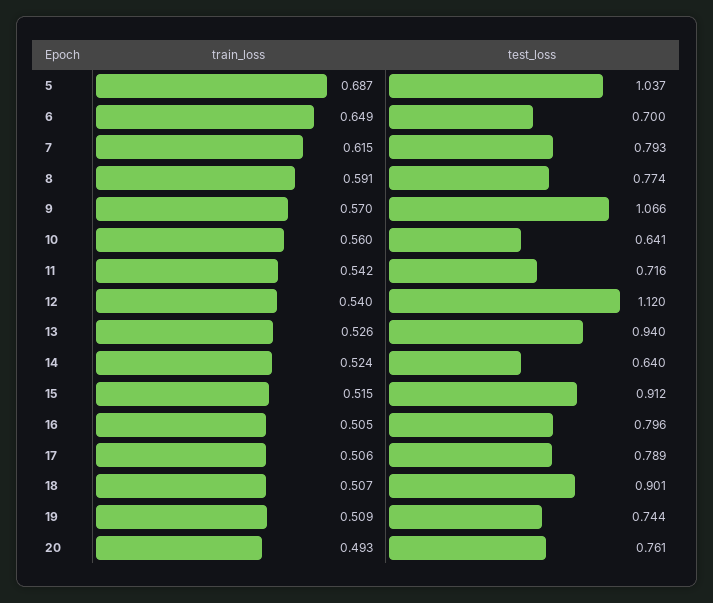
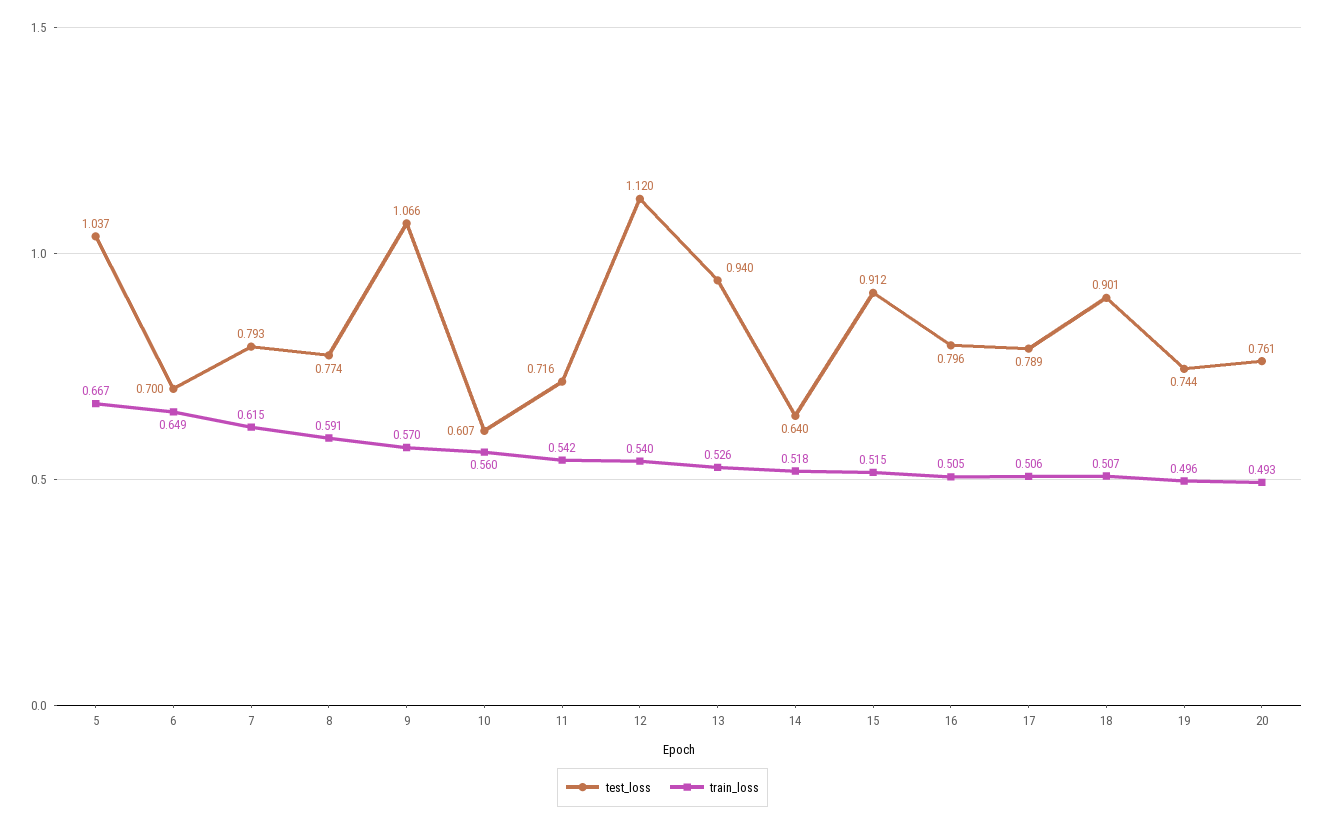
  {
    "train_loss": {
-     "5": 0.687,
+     "5": 0.667,
      "6": 0.649,
      "7": 0.615,
      "8": 0.591,
      "9": 0.57,
      "10": 0.56,
      "11": 0.542,
      "12": 0.54,
      "13": 0.526,
-     "14": 0.524,
+     "14": 0.518,
      "15": 0.515,
      "16": 0.505,
      "17": 0.506,
      "18": 0.507,
-     "19": 0.509,
+     "19": 0.496,
      "20": 0.493
    },
    "test_loss": {
      "5": 1.037,
      "6": 0.7,
      "7": 0.793,
      "8": 0.774,
      "9": 1.066,
-     "10": 0.641,
+     "10": 0.607,
      "11": 0.716,
      "12": 1.12,
      "13": 0.94,
      "14": 0.64,
      "15": 0.912,
      "16": 0.796,
      "17": 0.789,
      "18": 0.901,
      "19": 0.744,
      "20": 0.761
    }
  }

